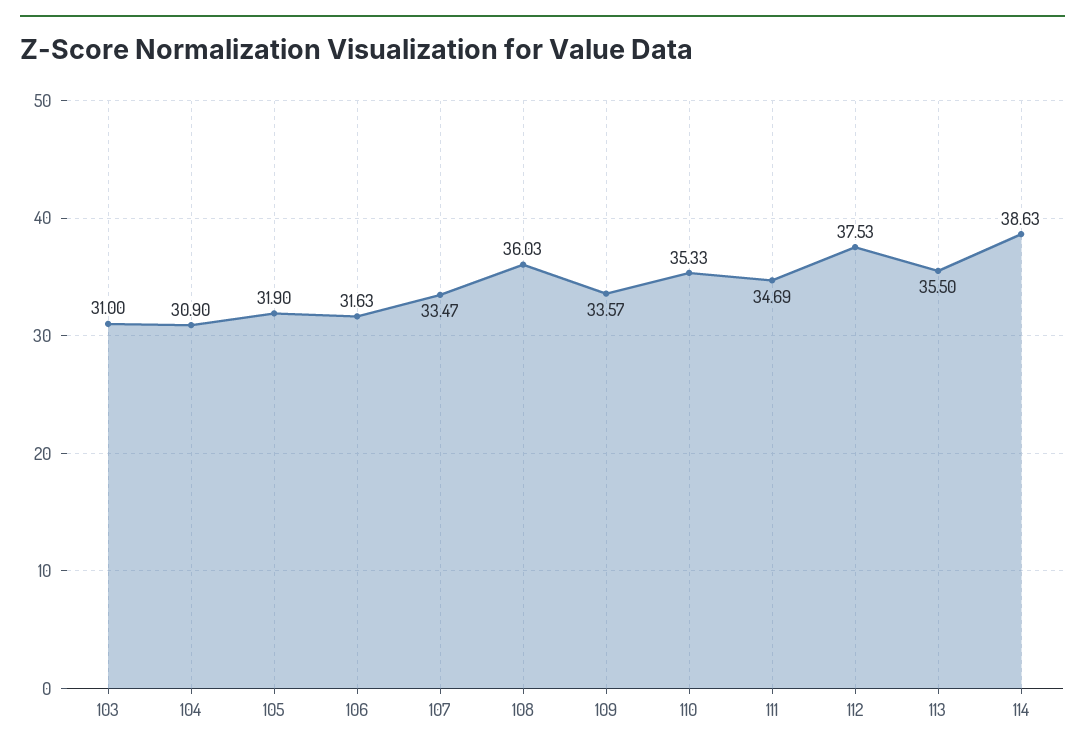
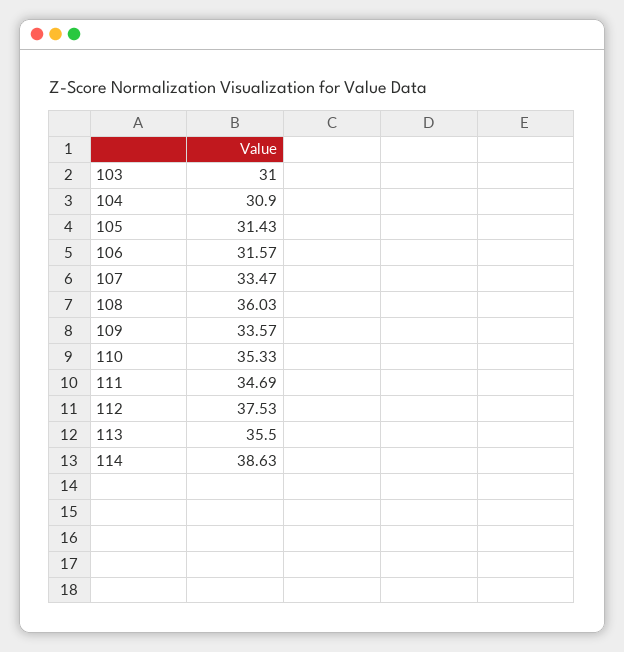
  {
    "103": 31,
    "104": 30.9,
-   "105": 31.9,
+   "105": 31.43,
-   "106": 31.63,
+   "106": 31.57,
    "107": 33.47,
    "108": 36.03,
    "109": 33.57,
    "110": 35.33,
    "111": 34.69,
    "112": 37.53,
    "113": 35.5,
    "114": 38.63
  }

